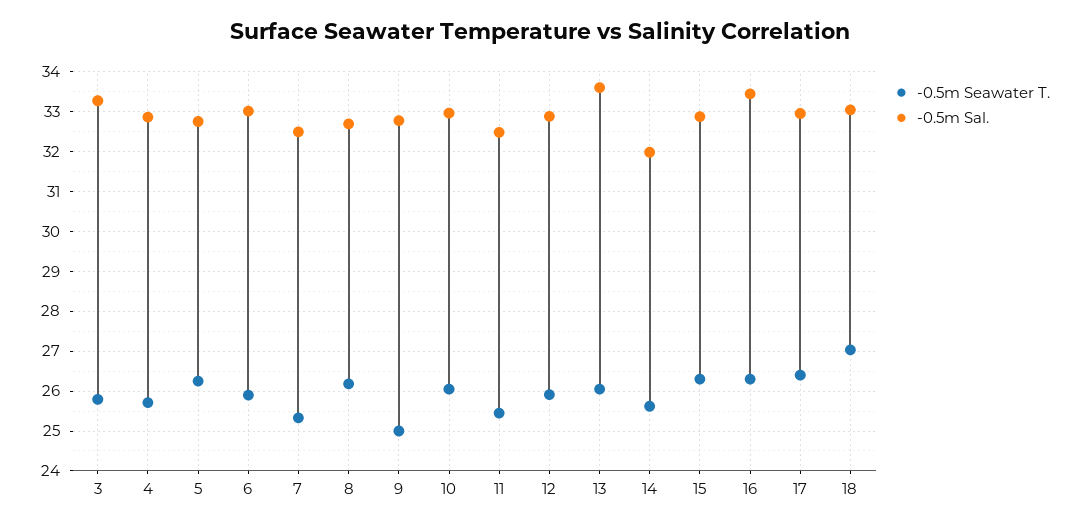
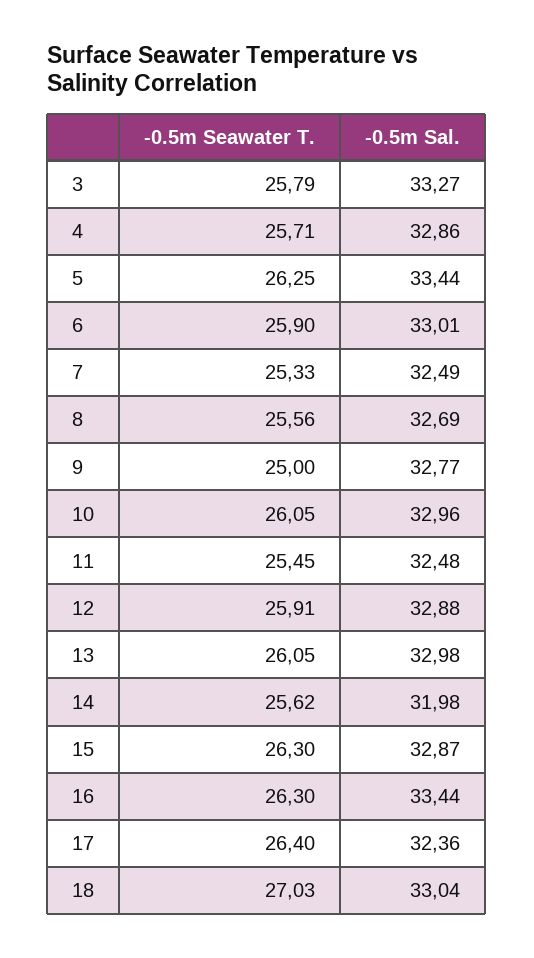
  {
    "-0.5m Seawater T.": {
      "3": 25.79,
      "4": 25.71,
      "5": 26.25,
      "6": 25.9,
      "7": 25.33,
-     "8": 26.2,
+     "8": 25.56,
      "9": 25,
      "10": 26.05,
      "11": 25.45,
      "12": 25.91,
      "13": 26.05,
      "14": 25.62,
      "15": 26.3,
      "16": 26.3,
      "17": 26.4,
      "18": 27.03
    },
    "-0.5m Sal.": {
      "3": 33.27,
      "4": 32.86,
-     "5": 32.8,
+     "5": 33.44,
      "6": 33.01,
      "7": 32.49,
      "8": 32.69,
      "9": 32.77,
      "10": 32.96,
      "11": 32.48,
      "12": 32.88,
-     "13": 33.6,
+     "13": 32.98,
      "14": 31.98,
      "15": 32.87,
      "16": 33.44,
-     "17": 33,
+     "17": 32.36,
      "18": 33.04
    }
  }

